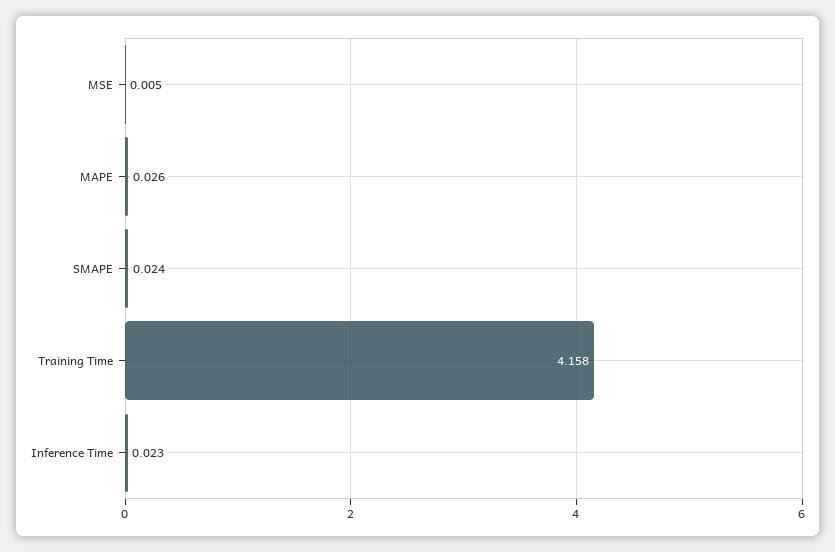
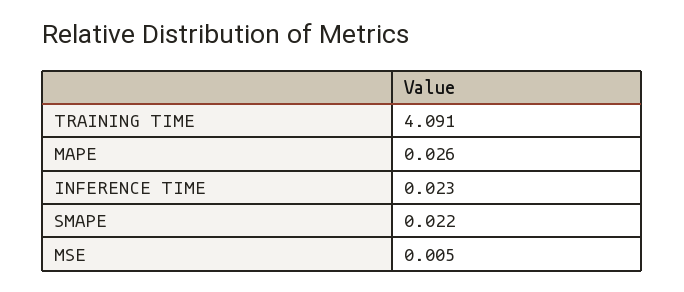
  {
    "MSE": 0.005,
    "MAPE": 0.026,
-   "SMAPE": 0.024,
+   "SMAPE": 0.022,
-   "Training Time": 4.158,
+   "Training Time": 4.091,
    "Inference Time": 0.023
  }

